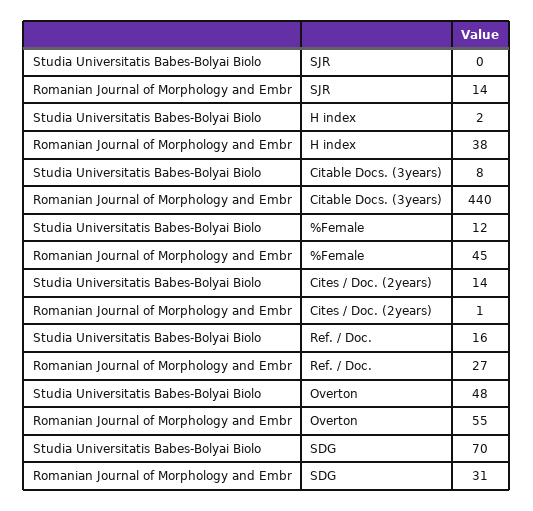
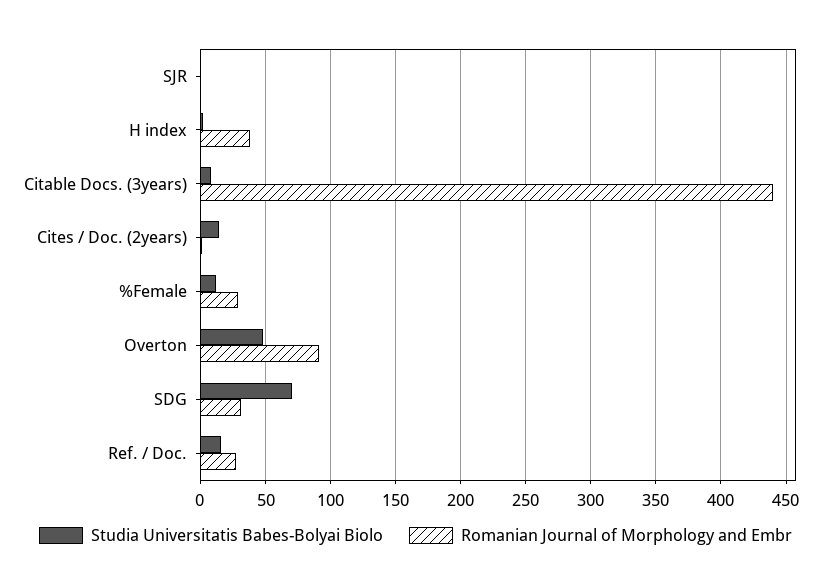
  {
    "Studia Universitatis Babes-Bolyai Biolo": {
      "SJR": 0,
      "H index": 2,
      "Citable Docs. (3years)": 8,
      "%Female": 12,
      "Cites / Doc. (2years)": 14,
      "Ref. / Doc.": 16,
      "Overton": 48,
      "SDG": 70
    },
    "Romanian Journal of Morphology and Embr": {
-     "SJR": 14,
+     "SJR": 0,
      "H index": 38,
      "Citable Docs. (3years)": 440,
-     "%Female": 45,
+     "%Female": 30,
      "Cites / Doc. (2years)": 1,
      "Ref. / Doc.": 27,
-     "Overton": 55,
+     "Overton": 90,
      "SDG": 31
    }
  }

